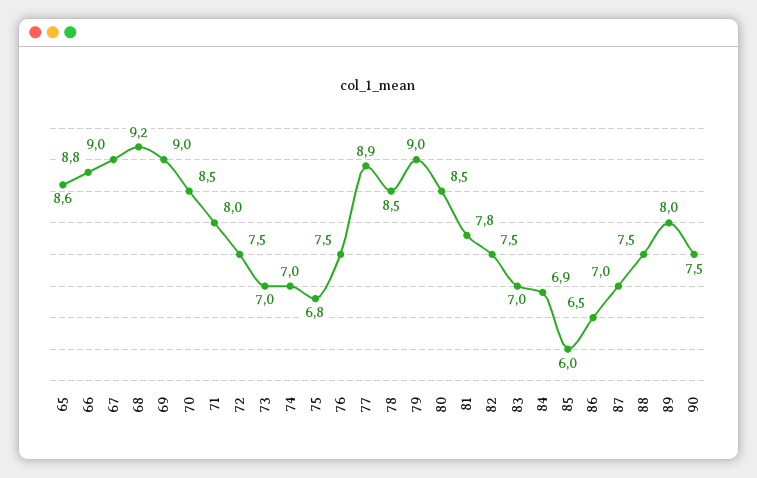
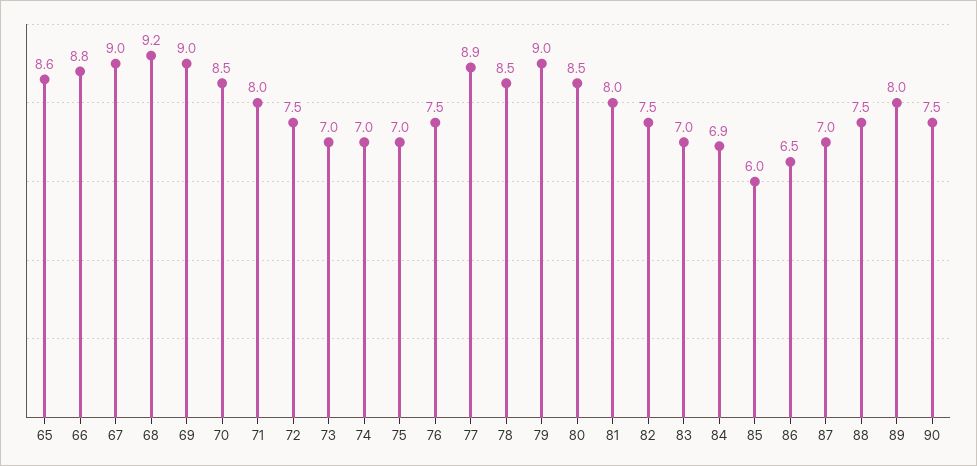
  {
    "65": 8.6,
    "66": 8.8,
    "67": 9,
    "68": 9.2,
    "69": 9,
    "70": 8.5,
    "71": 8,
    "72": 7.5,
    "73": 7,
    "74": 7,
-   "75": 6.8,
+   "75": 7,
    "76": 7.5,
    "77": 8.9,
    "78": 8.5,
    "79": 9,
    "80": 8.5,
-   "81": 7.8,
+   "81": 8,
    "82": 7.5,
    "83": 7,
    "84": 6.9,
    "85": 6,
    "86": 6.5,
    "87": 7,
    "88": 7.5,
    "89": 8,
    "90": 7.5
  }

